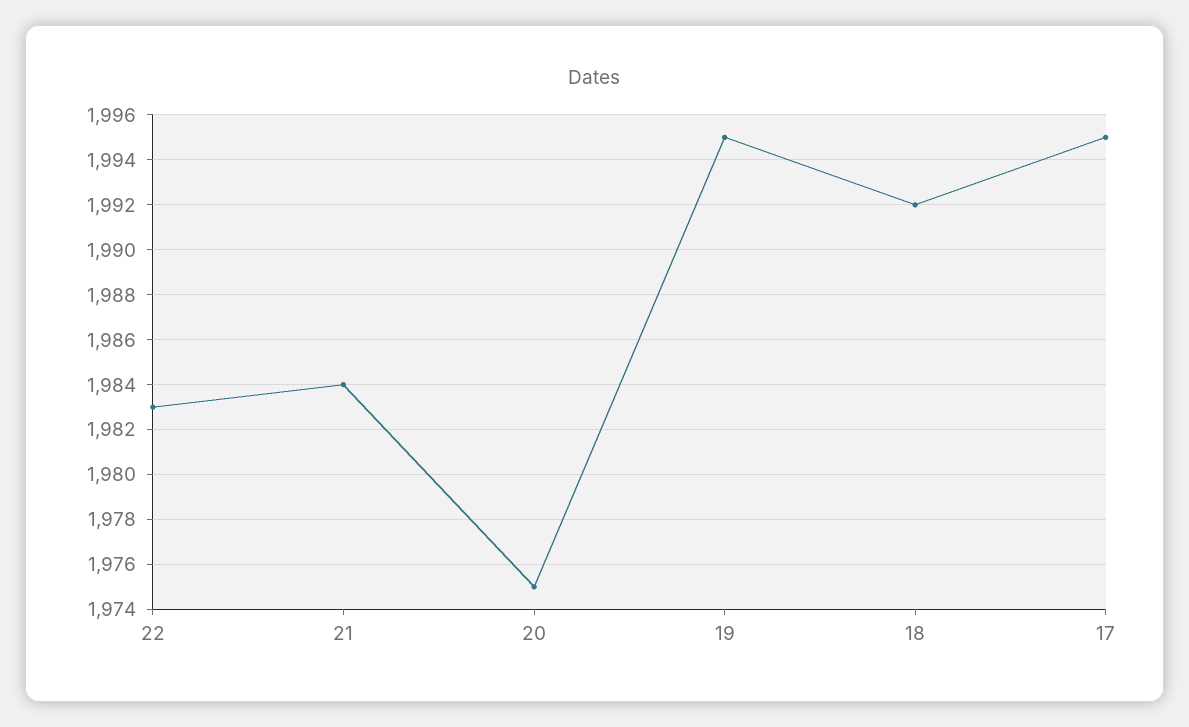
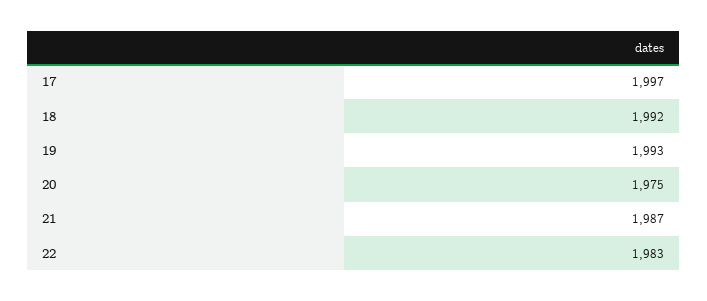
  {
    "22": 1983,
-   "21": 1984,
+   "21": 1987,
    "20": 1975,
-   "19": 1995,
+   "19": 1993,
    "18": 1992,
-   "17": 1995
+   "17": 1997
  }

